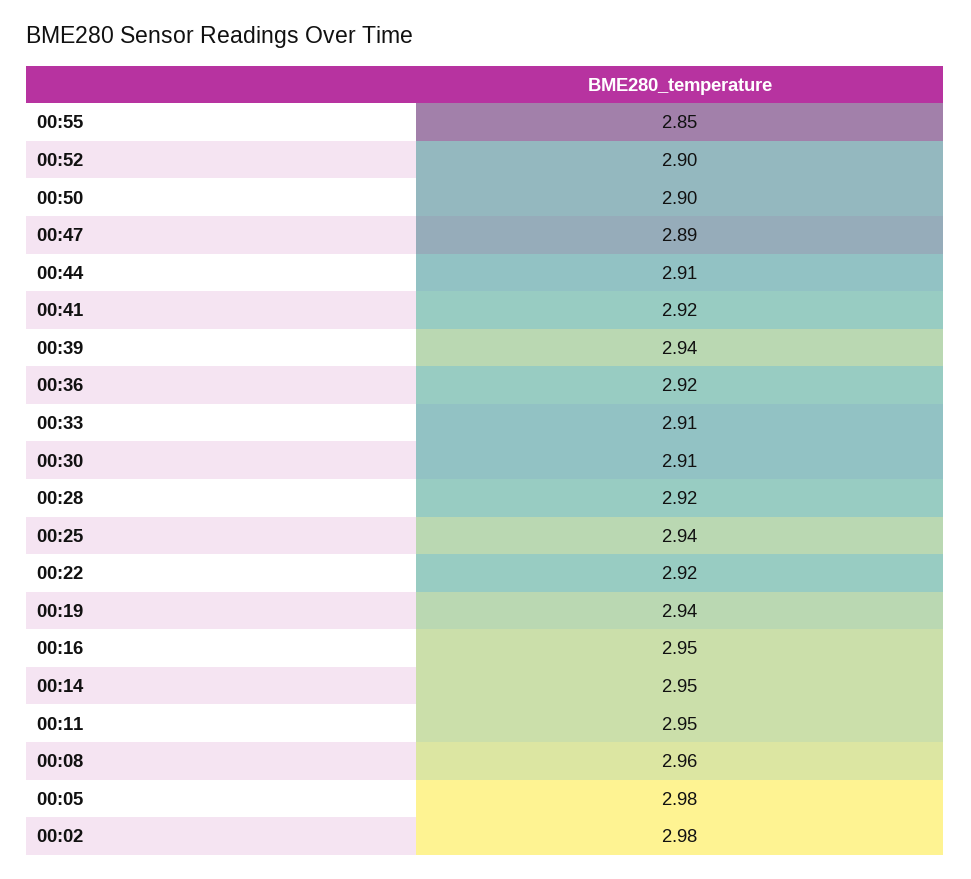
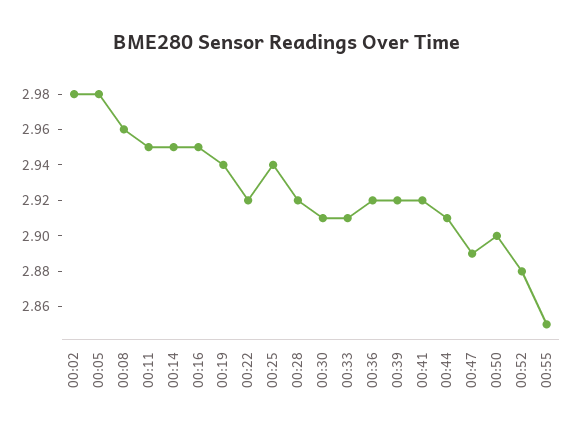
  {
    "00:55": 2.85,
-   "00:52": 2.9,
+   "00:52": 2.88,
    "00:50": 2.9,
    "00:47": 2.89,
    "00:44": 2.91,
    "00:41": 2.92,
-   "00:39": 2.94,
+   "00:39": 2.92,
    "00:36": 2.92,
    "00:33": 2.91,
    "00:30": 2.91,
    "00:28": 2.92,
    "00:25": 2.94,
    "00:22": 2.92,
    "00:19": 2.94,
    "00:16": 2.95,
    "00:14": 2.95,
    "00:11": 2.95,
    "00:08": 2.96,
    "00:05": 2.98,
    "00:02": 2.98
  }

